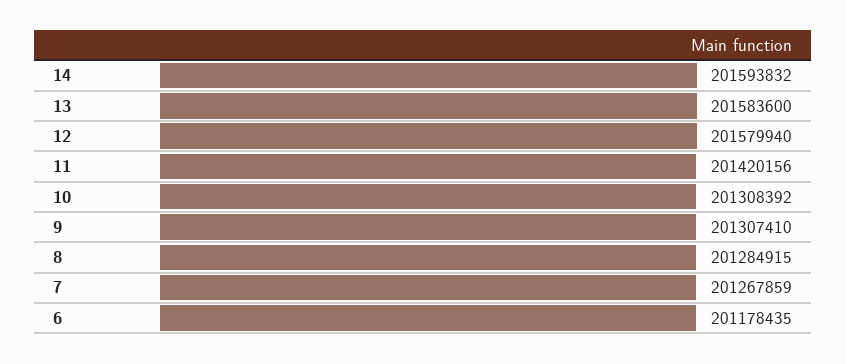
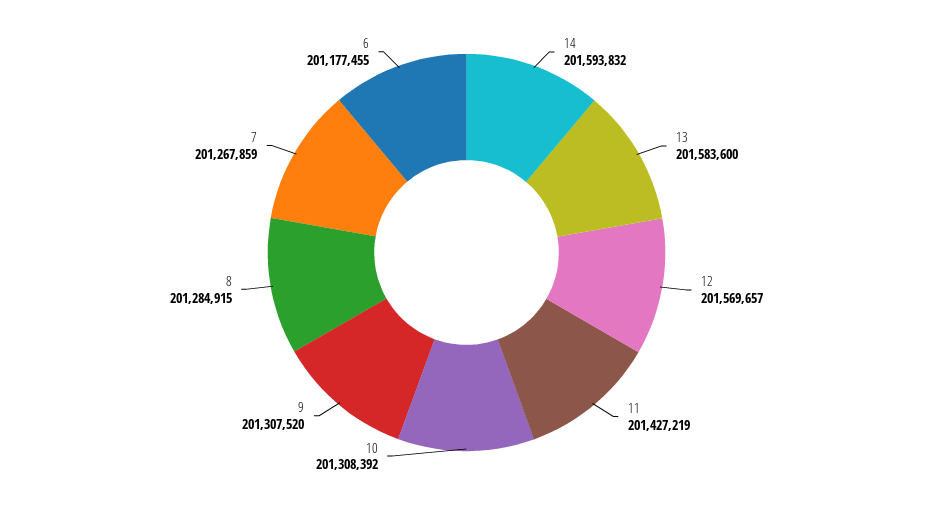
  {
    "14": 201593832,
    "13": 201583600,
-   "12": 201579940,
+   "12": 201569657,
-   "11": 201420156,
+   "11": 201427219,
    "10": 201308392,
-   "9": 201307410,
+   "9": 201307520,
    "8": 201284915,
    "7": 201267859,
-   "6": 201178435
+   "6": 201177455
  }

